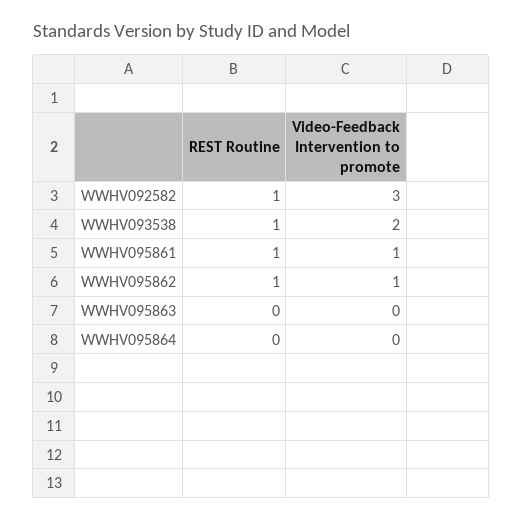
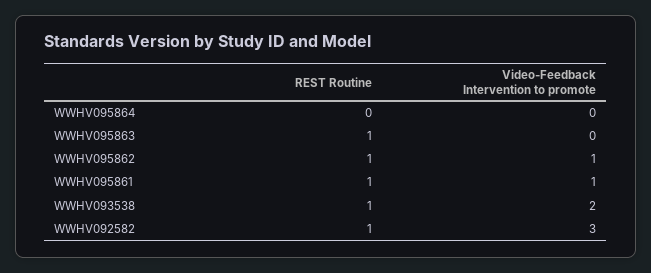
  {
    "REST Routine": {
      "WWHV092582": 1,
      "WWHV093538": 1,
      "WWHV095861": 1,
      "WWHV095862": 1,
-     "WWHV095863": 0,
+     "WWHV095863": 1,
      "WWHV095864": 0
    },
    "Video-Feedback Intervention to promote": {
      "WWHV092582": 3,
      "WWHV093538": 2,
      "WWHV095861": 1,
      "WWHV095862": 1,
      "WWHV095863": 0,
      "WWHV095864": 0
    }
  }

